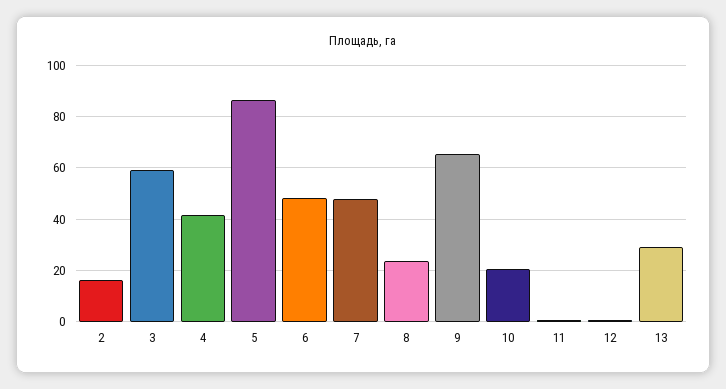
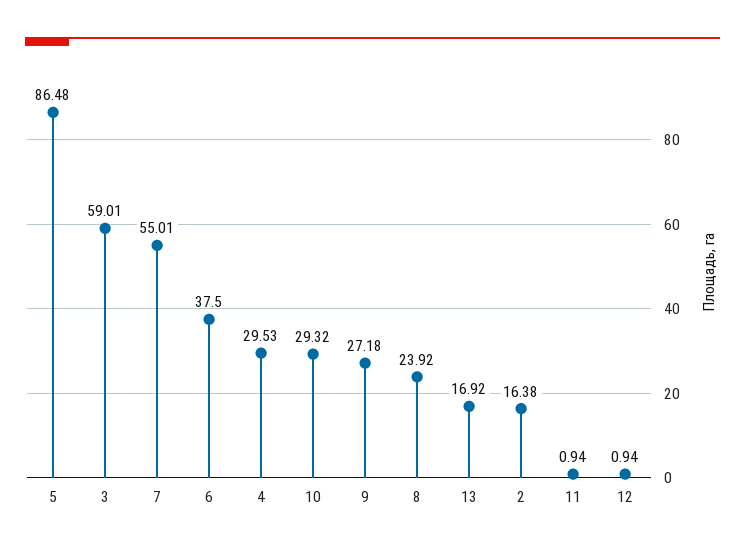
  {
    "2": 16.38,
    "3": 59.01,
-   "4": 42.5,
+   "4": 29.53,
    "5": 86.48,
-   "6": 47.5,
+   "6": 37.5,
-   "7": 47.5,
+   "7": 55.01,
    "8": 23.92,
-   "9": 65,
+   "9": 27.18,
-   "10": 20,
+   "10": 29.32,
    "11": 0.94,
    "12": 0.94,
-   "13": 30
+   "13": 16.92
  }

